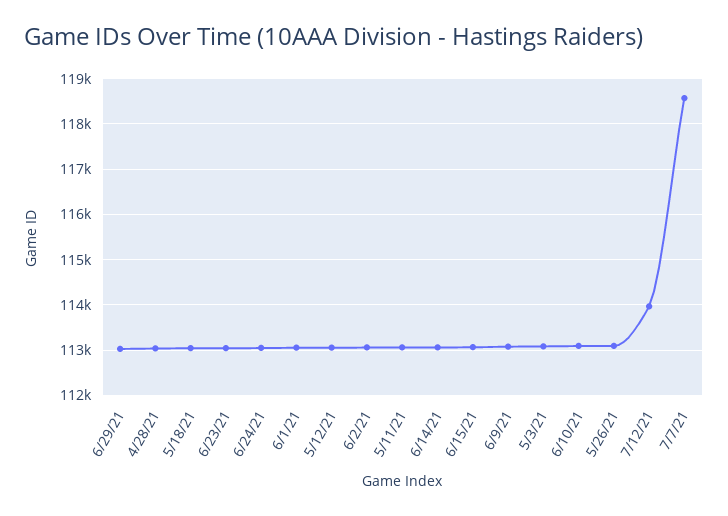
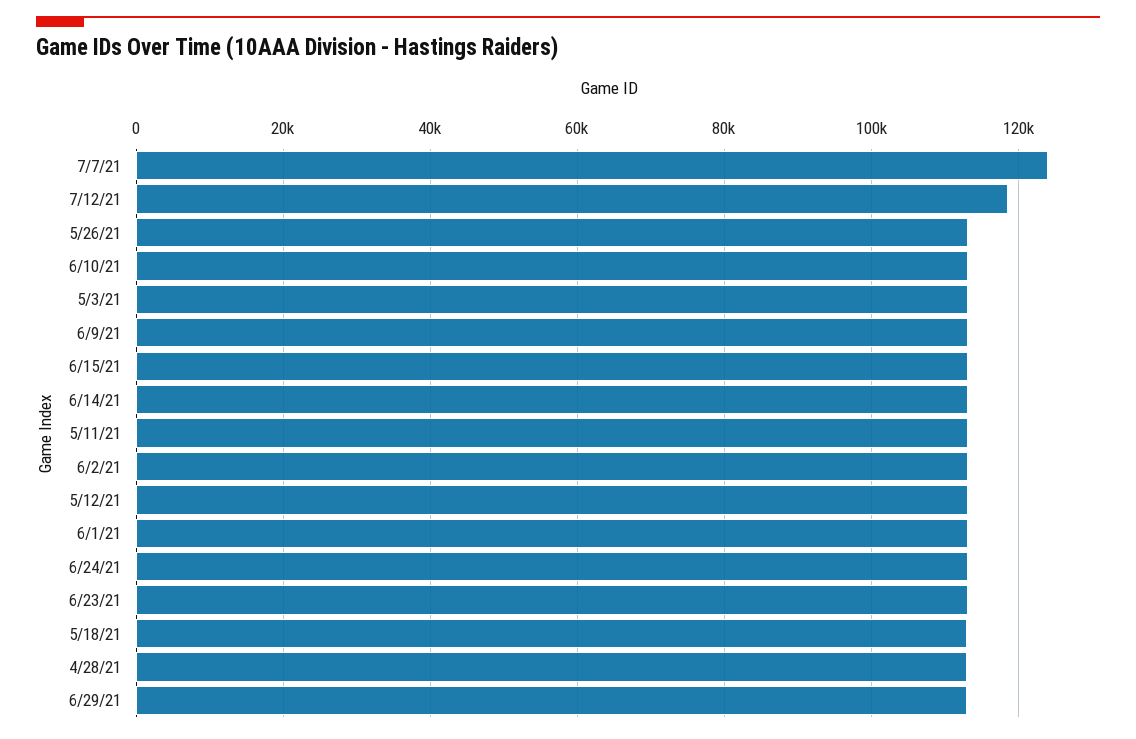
  {
    "6/29/21": 113000,
    "4/28/21": 113000,
    "5/18/21": 113000,
    "6/23/21": 113000,
    "6/24/21": 113000,
    "6/1/21": 113000,
    "5/12/21": 113000,
    "6/2/21": 113000,
    "5/11/21": 113000,
    "6/14/21": 113000,
    "6/15/21": 113000,
    "6/9/21": 113000,
    "5/3/21": 113000,
    "6/10/21": 113000,
    "5/26/21": 113000,
-   "7/12/21": 114000,
+   "7/12/21": 118000,
-   "7/7/21": 118600
+   "7/7/21": 124000
  }

